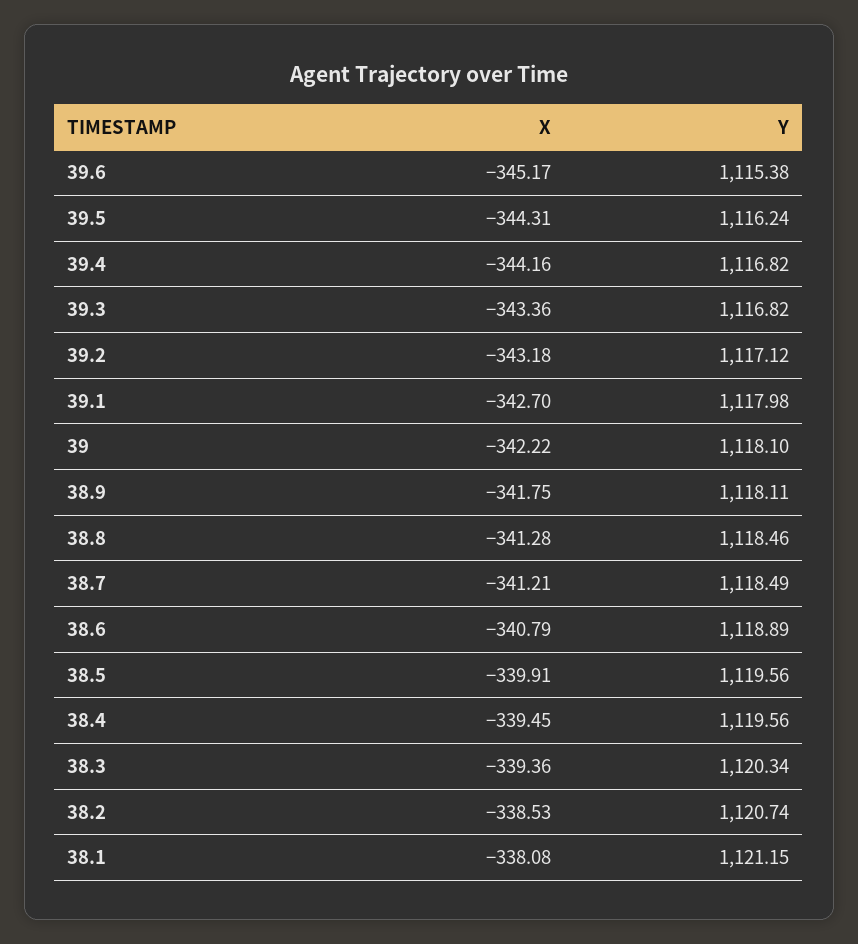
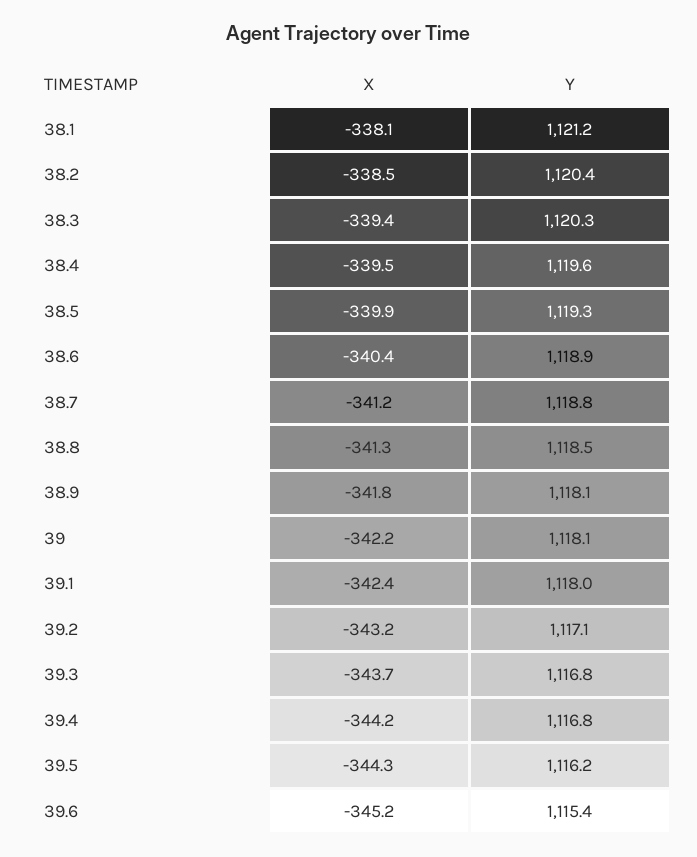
  {
    "X": {
      "39.6": -345.17,
      "39.5": -344.31,
      "39.4": -344.16,
-     "39.3": -343.36,
+     "39.3": -343.7,
      "39.2": -343.18,
-     "39.1": -342.7,
+     "39.1": -342.4,
      "39": -342.22,
      "38.9": -341.75,
      "38.8": -341.28,
      "38.7": -341.21,
-     "38.6": -340.79,
+     "38.6": -340.4,
      "38.5": -339.91,
      "38.4": -339.45,
      "38.3": -339.36,
      "38.2": -338.53,
      "38.1": -338.08
    },
    "Y": {
      "39.6": 1115.38,
      "39.5": 1116.24,
      "39.4": 1116.82,
      "39.3": 1116.82,
      "39.2": 1117.12,
      "39.1": 1117.98,
      "39": 1118.1,
      "38.9": 1118.11,
      "38.8": 1118.46,
-     "38.7": 1118.49,
+     "38.7": 1118.8,
      "38.6": 1118.89,
-     "38.5": 1119.56,
+     "38.5": 1119.3,
      "38.4": 1119.56,
      "38.3": 1120.34,
-     "38.2": 1120.74,
+     "38.2": 1120.4,
      "38.1": 1121.15
    }
  }

